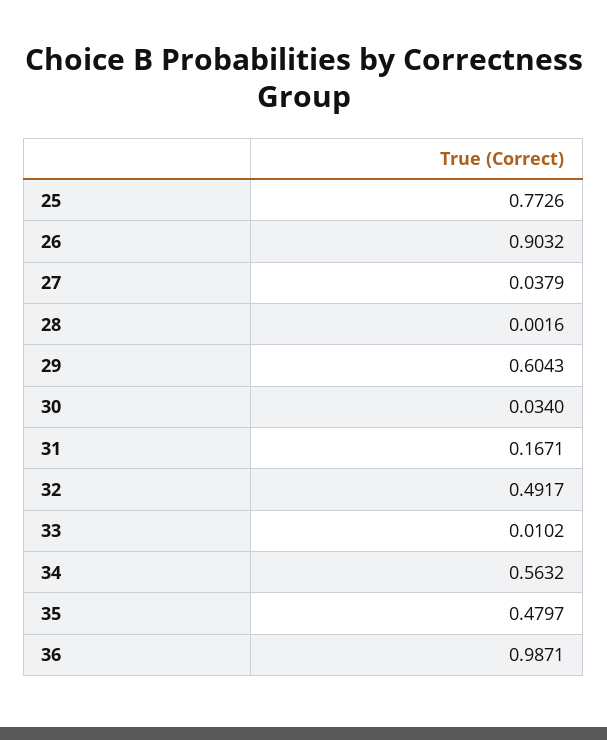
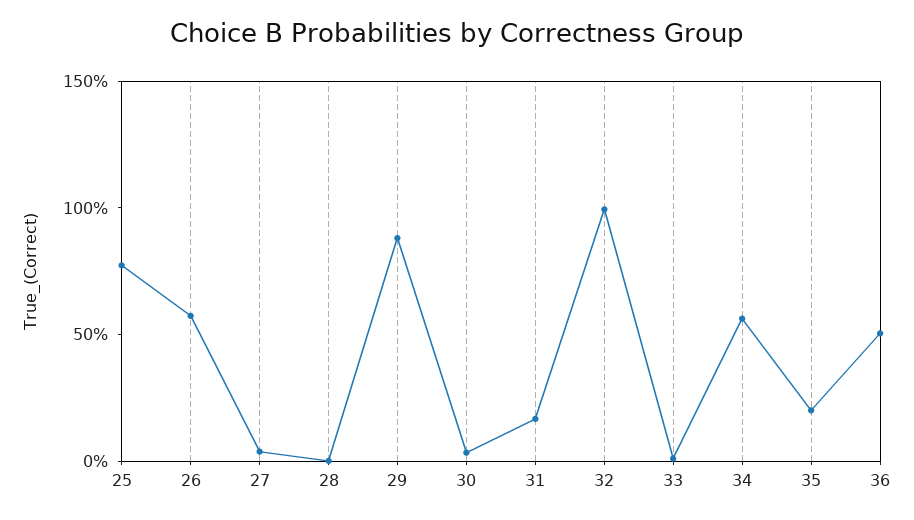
  {
    "25": 0.7726,
-   "26": 0.9032,
+   "26": 0.6,
    "27": 0.0379,
    "28": 0.0016,
-   "29": 0.6043,
+   "29": 0.9,
    "30": 0.034,
    "31": 0.1671,
-   "32": 0.4917,
+   "32": 1,
    "33": 0.0102,
    "34": 0.5632,
-   "35": 0.4797,
+   "35": 0.2,
-   "36": 0.9871
+   "36": 0.5
  }

